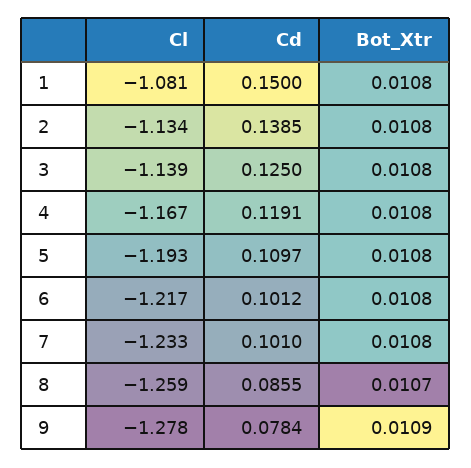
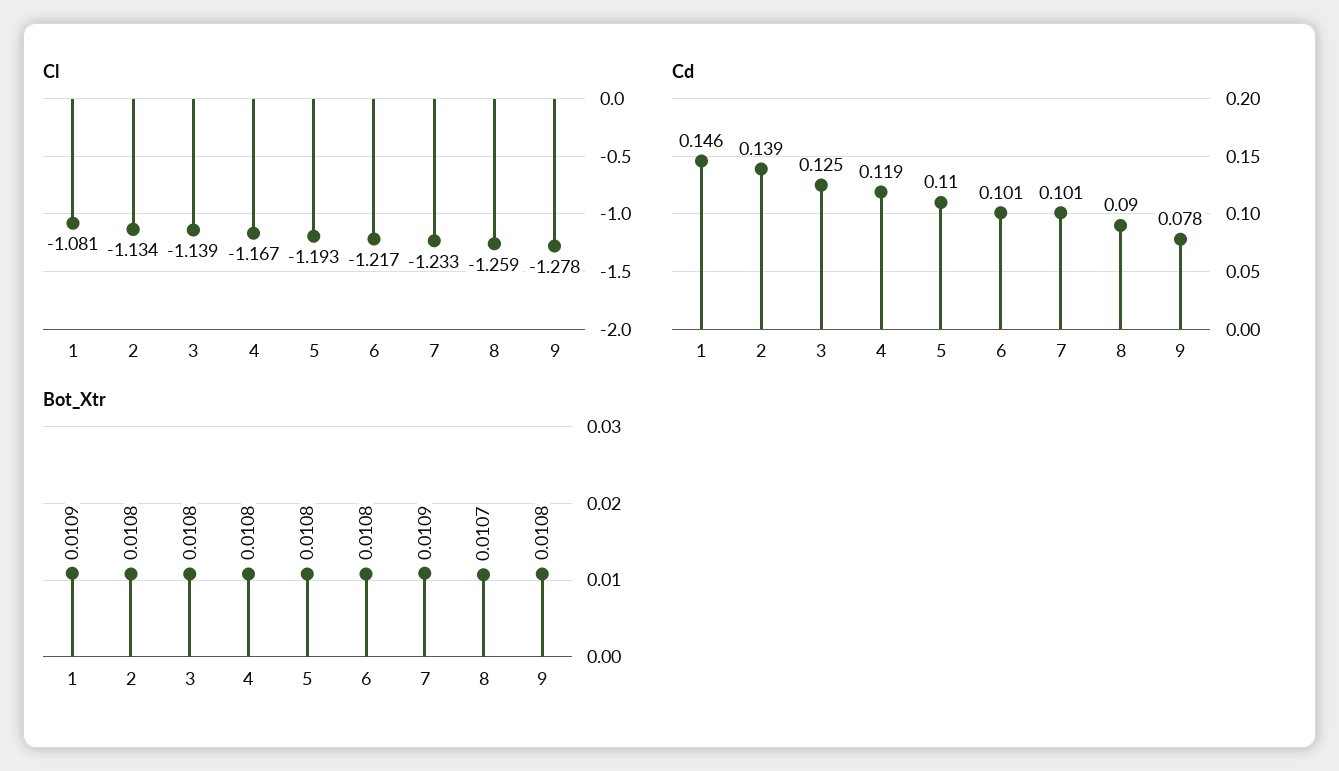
  {
    "Cl": {
      "1": -1.081,
      "2": -1.134,
      "3": -1.139,
      "4": -1.167,
      "5": -1.193,
      "6": -1.217,
      "7": -1.233,
      "8": -1.259,
      "9": -1.278
    },
    "Cd": {
-     "1": 0.15,
+     "1": 0.146,
      "2": 0.1385,
      "3": 0.125,
      "4": 0.1191,
      "5": 0.1097,
      "6": 0.1012,
      "7": 0.101,
-     "8": 0.0855,
+     "8": 0.09,
      "9": 0.0784
    },
    "Bot_Xtr": {
-     "1": 0.0108,
+     "1": 0.0109,
      "2": 0.0108,
      "3": 0.0108,
      "4": 0.0108,
      "5": 0.0108,
      "6": 0.0108,
-     "7": 0.0108,
+     "7": 0.0109,
      "8": 0.0107,
-     "9": 0.0109
+     "9": 0.0108
    }
  }

